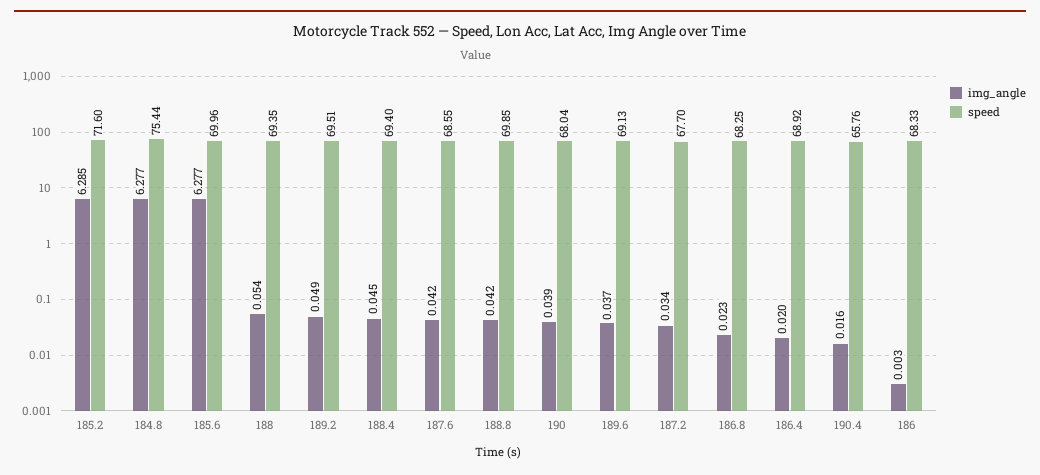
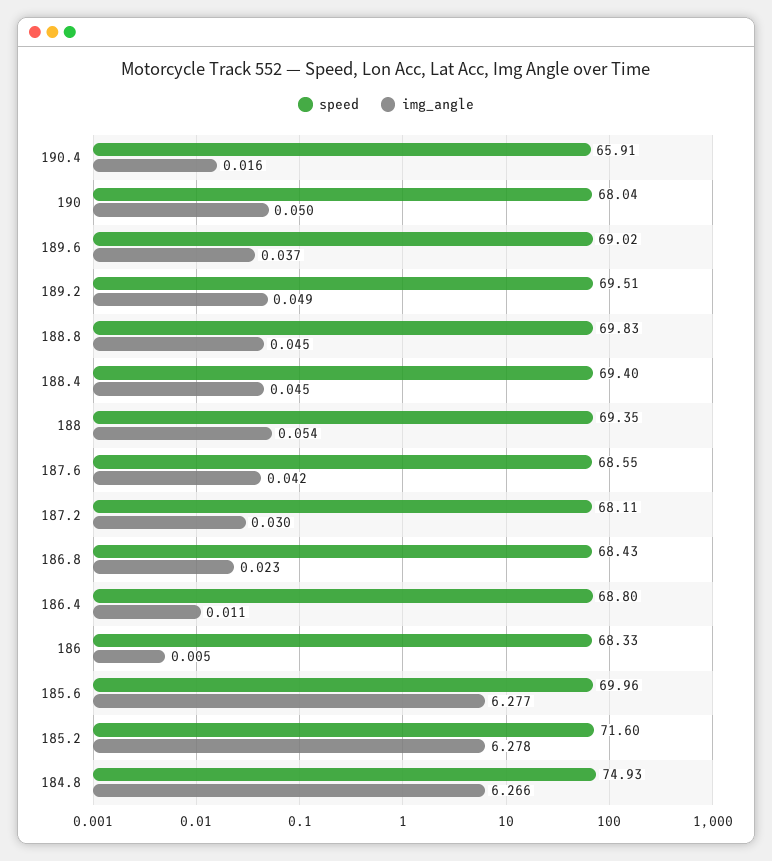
  {
    "img_angle": {
-     "185.2": 6.285,
+     "185.2": 6.278,
-     "184.8": 6.277,
+     "184.8": 6.266,
      "185.6": 6.277,
      "188": 0.054,
      "189.2": 0.049,
      "188.4": 0.045,
      "187.6": 0.042,
-     "188.8": 0.042,
+     "188.8": 0.045,
-     "190": 0.039,
+     "190": 0.05,
      "189.6": 0.037,
-     "187.2": 0.034,
+     "187.2": 0.03,
      "186.8": 0.023,
-     "186.4": 0.02,
+     "186.4": 0.011,
      "190.4": 0.016,
-     "186": 0.003
+     "186": 0.005
    },
    "speed": {
      "185.2": 71.6,
-     "184.8": 75.44,
+     "184.8": 74.93,
      "185.6": 69.96,
      "188": 69.35,
      "189.2": 69.51,
      "188.4": 69.4,
      "187.6": 68.55,
-     "188.8": 69.85,
+     "188.8": 69.83,
      "190": 68.04,
-     "189.6": 69.13,
+     "189.6": 69.02,
-     "187.2": 67.7,
+     "187.2": 68.11,
-     "186.8": 68.25,
+     "186.8": 68.43,
-     "186.4": 68.92,
+     "186.4": 68.8,
-     "190.4": 65.76,
+     "190.4": 65.91,
      "186": 68.33
    }
  }

